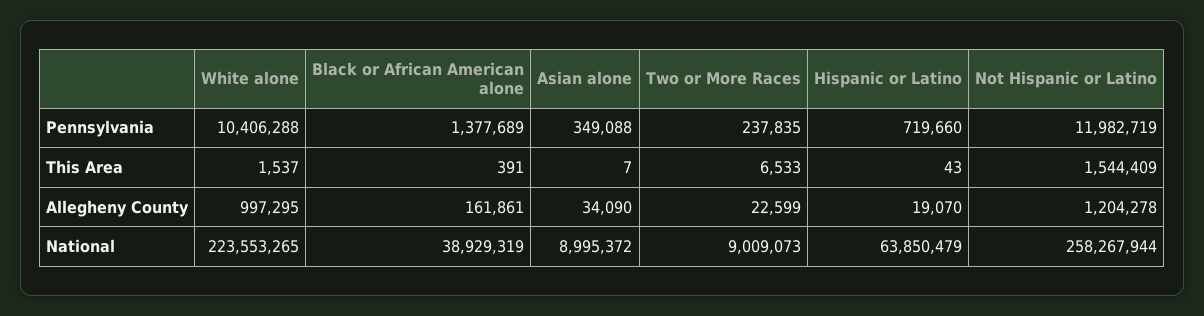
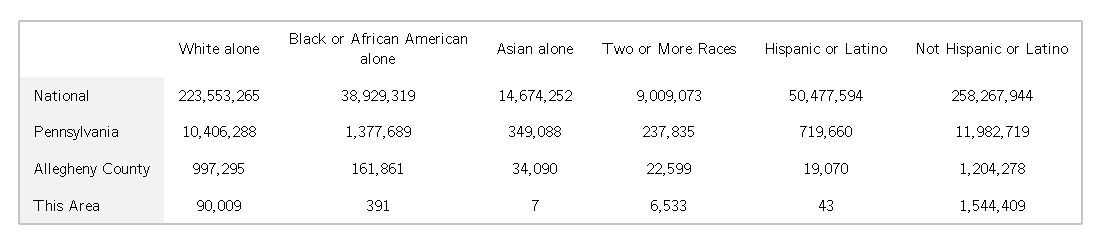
  {
    "White alone": {
      "Pennsylvania": 10406288,
-     "This Area": 1537,
+     "This Area": 90009,
      "Allegheny County": 997295,
      "National": 223553265
    },
    "Black or African American alone": {
      "Pennsylvania": 1377689,
      "This Area": 391,
      "Allegheny County": 161861,
      "National": 38929319
    },
    "Asian alone": {
      "Pennsylvania": 349088,
      "This Area": 7,
      "Allegheny County": 34090,
-     "National": 8995372
+     "National": 14674252
    },
    "Two or More Races": {
      "Pennsylvania": 237835,
      "This Area": 6533,
      "Allegheny County": 22599,
      "National": 9009073
    },
    "Hispanic or Latino": {
      "Pennsylvania": 719660,
      "This Area": 43,
      "Allegheny County": 19070,
-     "National": 63850479
+     "National": 50477594
    },
    "Not Hispanic or Latino": {
      "Pennsylvania": 11982719,
      "This Area": 1544409,
      "Allegheny County": 1204278,
      "National": 258267944
    }
  }

